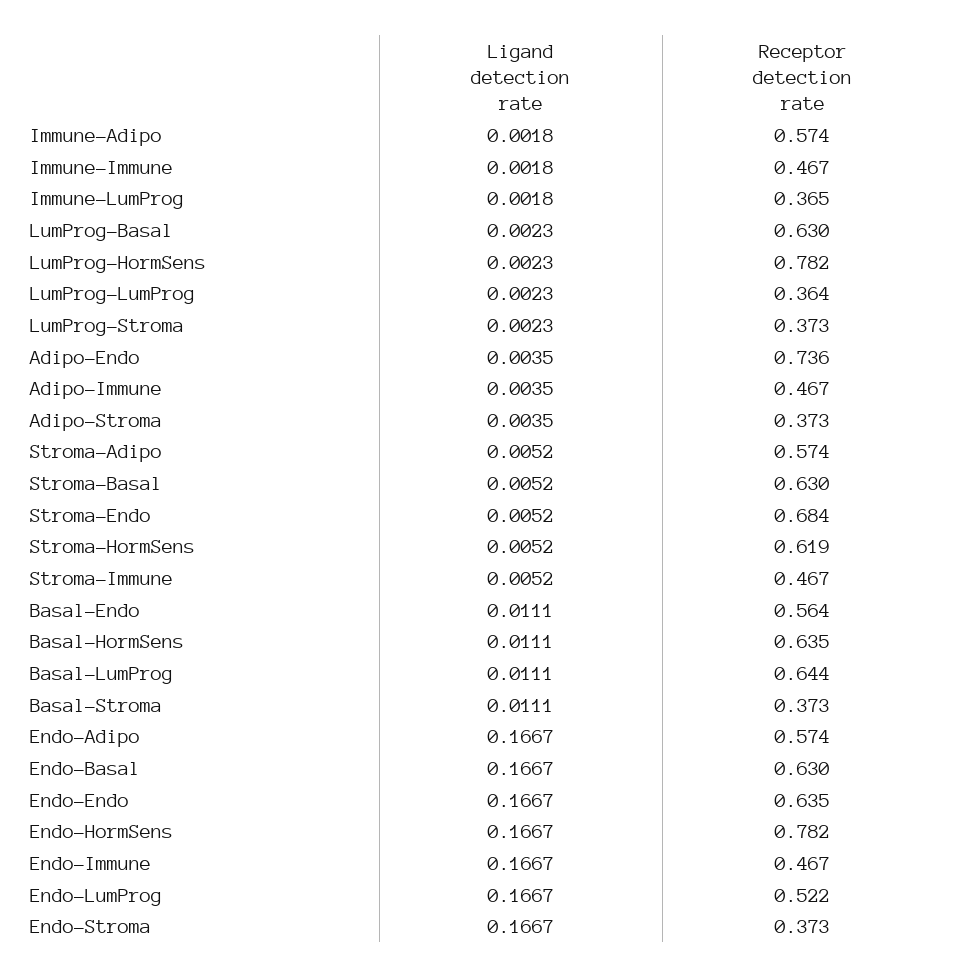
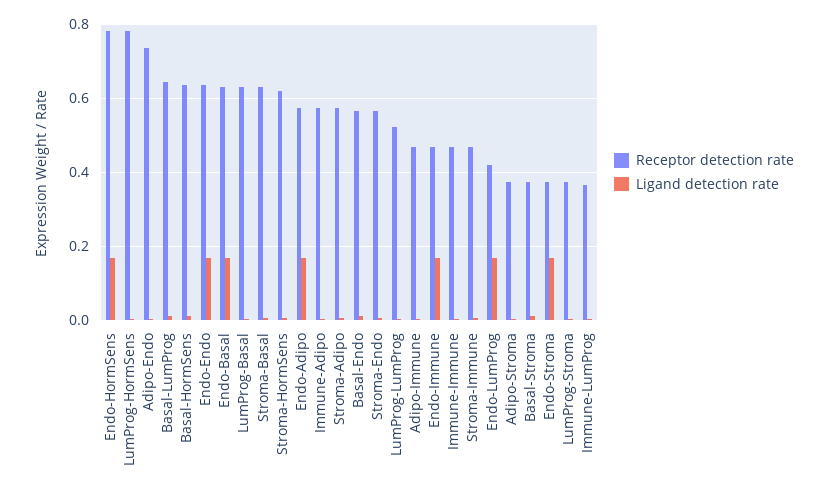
  {
    "Ligand detection rate": {
      "Immune-Adipo": 0.0018,
      "Immune-Immune": 0.0018,
      "Immune-LumProg": 0.0018,
      "LumProg-Basal": 0.0023,
      "LumProg-HormSens": 0.0023,
      "LumProg-LumProg": 0.0023,
      "LumProg-Stroma": 0.0023,
      "Adipo-Endo": 0.0035,
      "Adipo-Immune": 0.0035,
      "Adipo-Stroma": 0.0035,
      "Stroma-Adipo": 0.0052,
      "Stroma-Basal": 0.0052,
      "Stroma-Endo": 0.0052,
      "Stroma-HormSens": 0.0052,
      "Stroma-Immune": 0.0052,
      "Basal-Endo": 0.0111,
      "Basal-HormSens": 0.0111,
      "Basal-LumProg": 0.0111,
      "Basal-Stroma": 0.0111,
      "Endo-Adipo": 0.1667,
      "Endo-Basal": 0.1667,
      "Endo-Endo": 0.1667,
      "Endo-HormSens": 0.1667,
      "Endo-Immune": 0.1667,
      "Endo-LumProg": 0.1667,
      "Endo-Stroma": 0.1667
    },
    "Receptor detection rate": {
      "Immune-Adipo": 0.574,
      "Immune-Immune": 0.467,
      "Immune-LumProg": 0.365,
      "LumProg-Basal": 0.63,
      "LumProg-HormSens": 0.782,
-     "LumProg-LumProg": 0.364,
+     "LumProg-LumProg": 0.52,
      "LumProg-Stroma": 0.373,
      "Adipo-Endo": 0.736,
      "Adipo-Immune": 0.467,
      "Adipo-Stroma": 0.373,
      "Stroma-Adipo": 0.574,
      "Stroma-Basal": 0.63,
-     "Stroma-Endo": 0.684,
+     "Stroma-Endo": 0.56,
      "Stroma-HormSens": 0.619,
      "Stroma-Immune": 0.467,
      "Basal-Endo": 0.564,
      "Basal-HormSens": 0.635,
      "Basal-LumProg": 0.644,
      "Basal-Stroma": 0.373,
      "Endo-Adipo": 0.574,
      "Endo-Basal": 0.63,
      "Endo-Endo": 0.635,
      "Endo-HormSens": 0.782,
      "Endo-Immune": 0.467,
-     "Endo-LumProg": 0.522,
+     "Endo-LumProg": 0.42,
      "Endo-Stroma": 0.373
    }
  }

